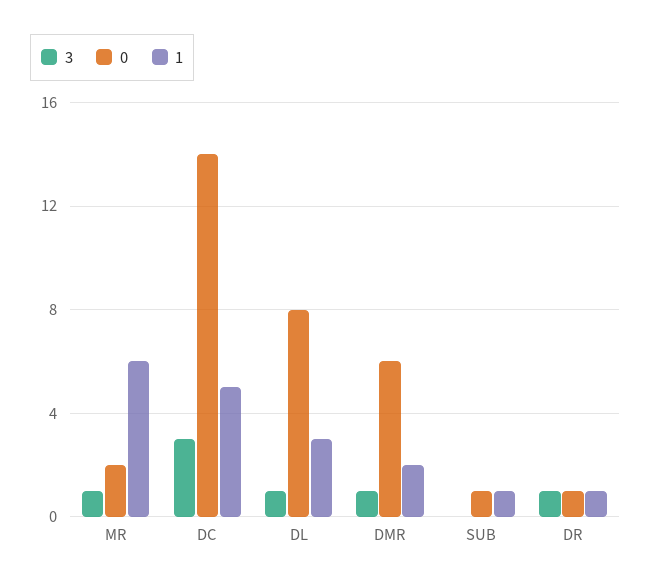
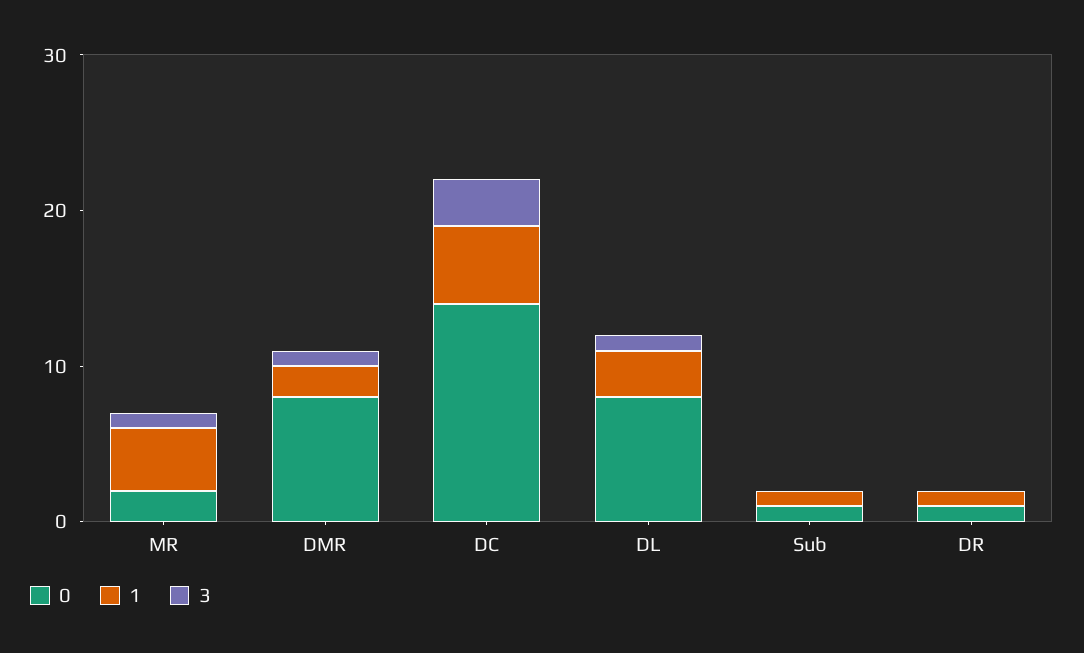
  {
    "3": {
      "MR": 1,
      "DC": 3,
      "DL": 1,
      "DMR": 1,
      "SUB": 0,
-     "DR": 1
+     "DR": 0
    },
    "0": {
      "MR": 2,
      "DC": 14,
      "DL": 8,
-     "DMR": 6,
+     "DMR": 8,
      "SUB": 1,
      "DR": 1
    },
    "1": {
-     "MR": 6,
+     "MR": 4,
      "DC": 5,
      "DL": 3,
      "DMR": 2,
      "SUB": 1,
      "DR": 1
    }
  }

